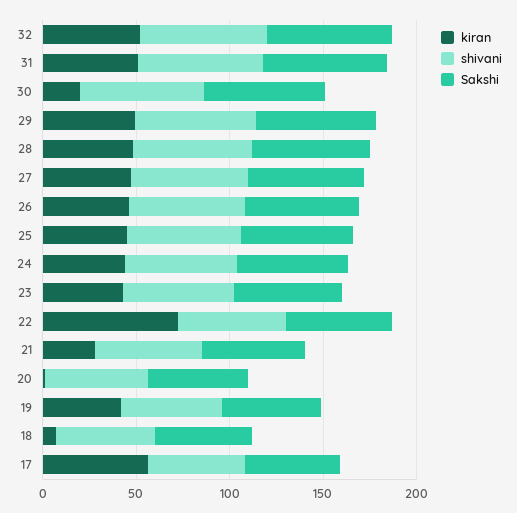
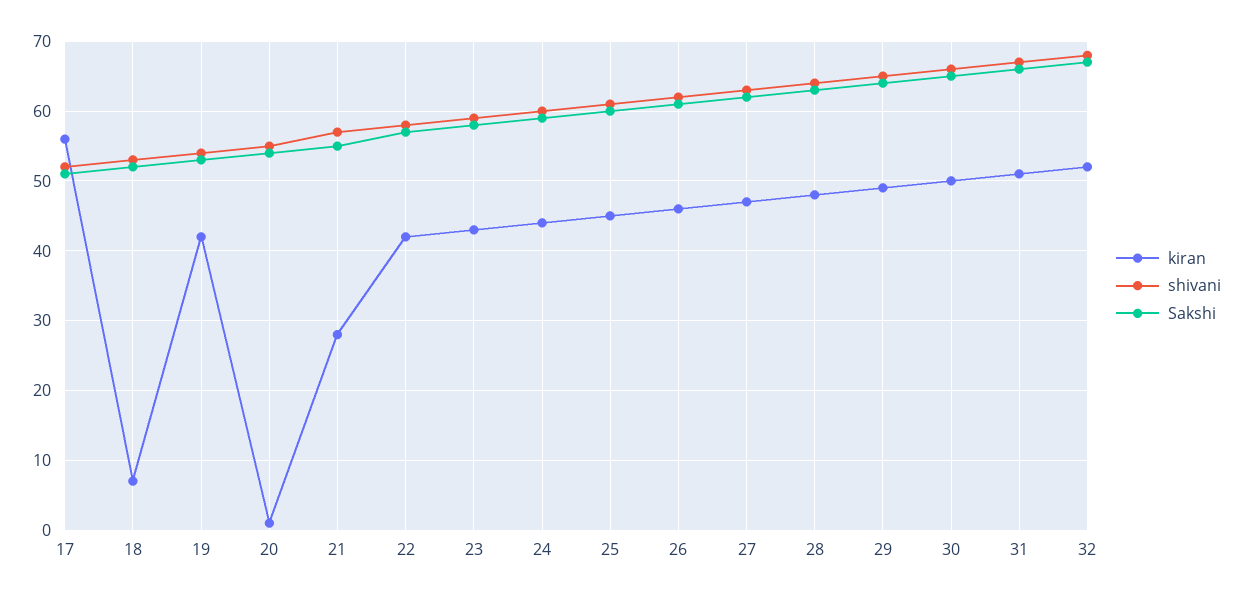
  {
    "kiran": {
      "32": 52,
      "31": 51,
-     "30": 20,
+     "30": 50,
      "29": 49,
      "28": 48,
      "27": 47,
      "26": 46,
      "25": 45,
      "24": 44,
      "23": 43,
-     "22": 70,
+     "22": 42,
      "21": 28,
      "20": 1,
      "19": 42,
      "18": 7,
      "17": 56
    },
    "shivani": {
      "32": 68,
      "31": 67,
      "30": 66,
      "29": 65,
      "28": 64,
      "27": 63,
      "26": 62,
      "25": 61,
      "24": 60,
      "23": 59,
      "22": 58,
      "21": 57,
      "20": 55,
      "19": 54,
      "18": 53,
      "17": 52
    },
    "Sakshi": {
      "32": 67,
      "31": 66,
      "30": 65,
      "29": 64,
      "28": 63,
      "27": 62,
      "26": 61,
      "25": 60,
      "24": 59,
      "23": 58,
      "22": 57,
      "21": 55,
      "20": 54,
      "19": 53,
      "18": 52,
      "17": 51
    }
  }

